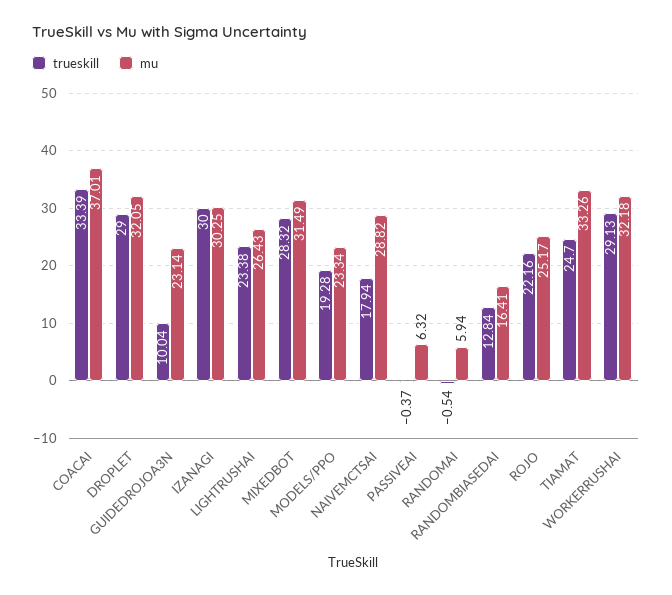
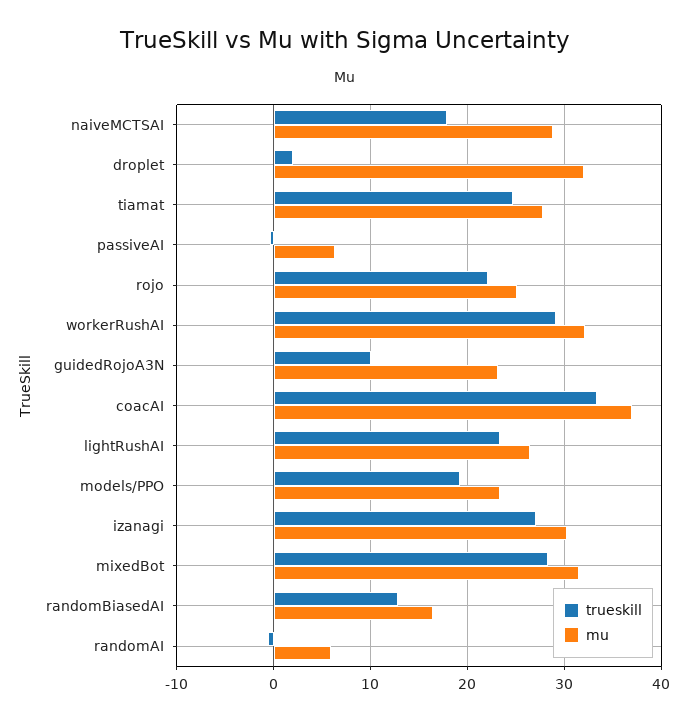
  {
    "trueskill": {
      "COACAI": 33.39,
-     "DROPLET": 29,
+     "DROPLET": 2,
      "GUIDEDROJOA3N": 10.04,
-     "IZANAGI": 30,
+     "IZANAGI": 27,
      "LIGHTRUSHAI": 23.38,
      "MIXEDBOT": 28.32,
      "MODELS/PPO": 19.28,
      "NAIVEMCTSAI": 17.94,
      "PASSIVEAI": -0.37,
      "RANDOMAI": -0.54,
      "RANDOMBIASEDAI": 12.84,
      "ROJO": 22.16,
      "TIAMAT": 24.7,
      "WORKERRUSHAI": 29.13
    },
    "mu": {
      "COACAI": 37.01,
      "DROPLET": 32.05,
      "GUIDEDROJOA3N": 23.14,
      "IZANAGI": 30.25,
      "LIGHTRUSHAI": 26.43,
      "MIXEDBOT": 31.49,
      "MODELS/PPO": 23.34,
      "NAIVEMCTSAI": 28.82,
      "PASSIVEAI": 6.32,
      "RANDOMAI": 5.94,
      "RANDOMBIASEDAI": 16.41,
      "ROJO": 25.17,
-     "TIAMAT": 33.26,
+     "TIAMAT": 28,
      "WORKERRUSHAI": 32.18
    }
  }

